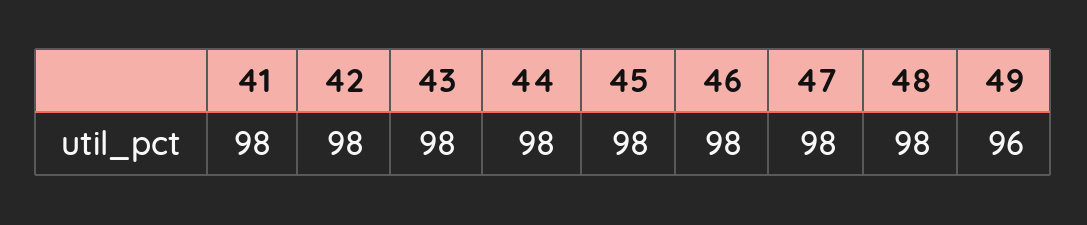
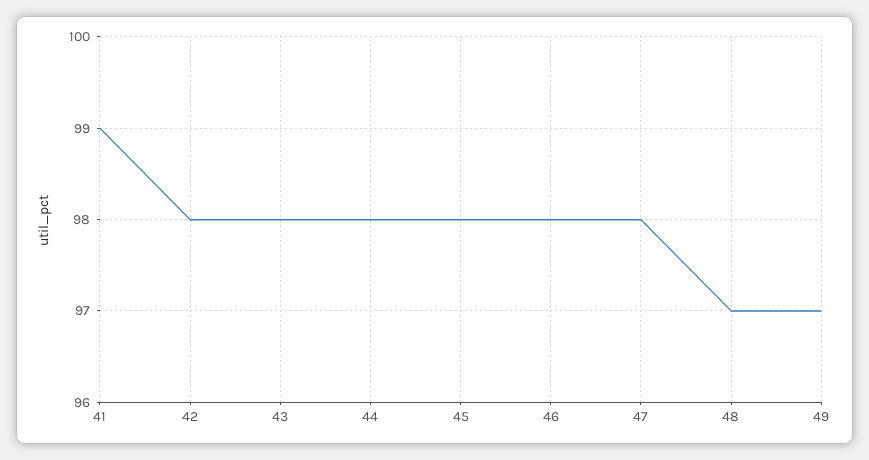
  {
-   "41": 98,
+   "41": 99,
    "42": 98,
    "43": 98,
    "44": 98,
    "45": 98,
    "46": 98,
    "47": 98,
-   "48": 98,
+   "48": 97,
-   "49": 96
+   "49": 97
  }

